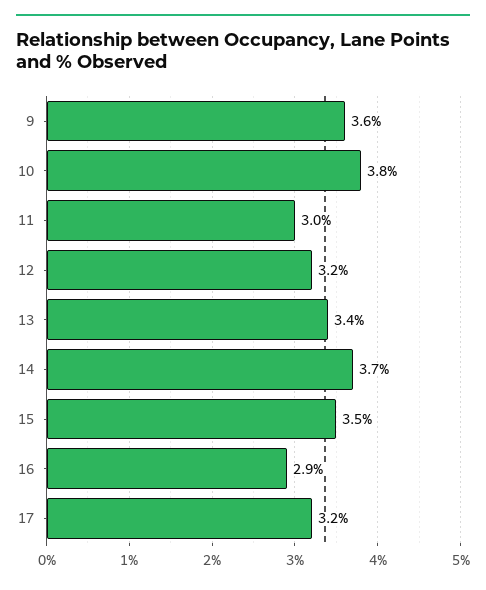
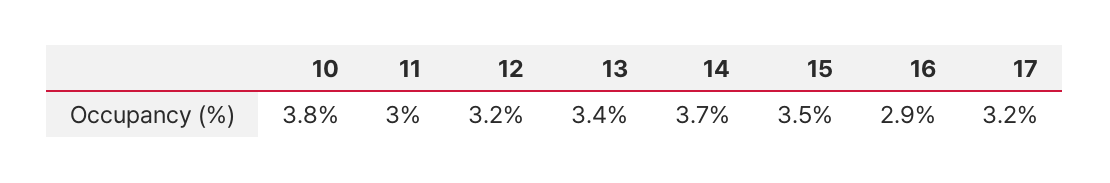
  {
-   "9": 3.6,
    "10": 3.8,
    "11": 3,
    "12": 3.2,
    "13": 3.4,
    "14": 3.7,
    "15": 3.5,
    "16": 2.9,
    "17": 3.2
  }

